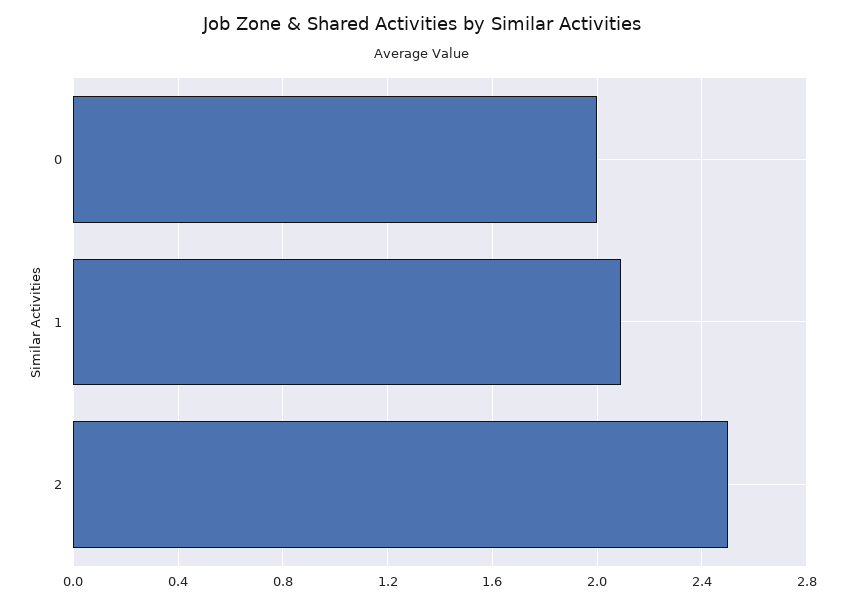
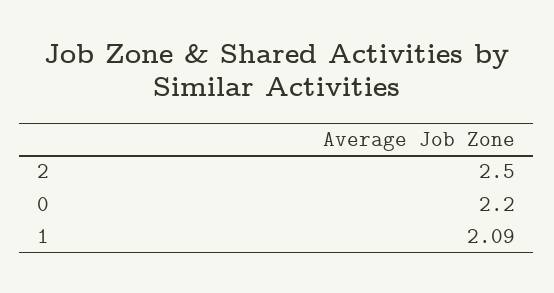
  {
-   "0": 2,
+   "0": 2.2,
    "1": 2.09,
    "2": 2.5
  }

